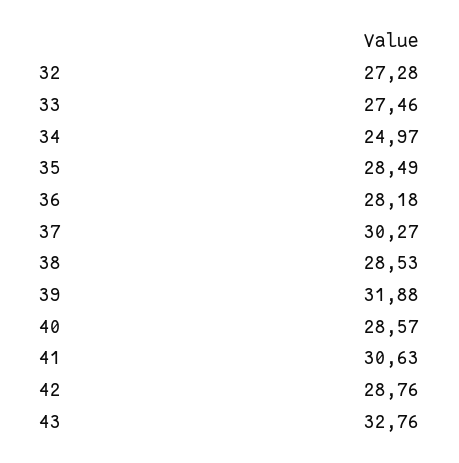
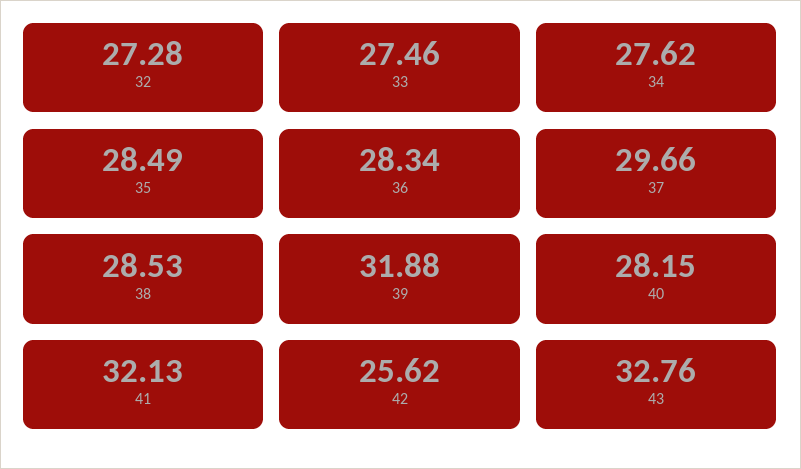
  {
    "32": 27.28,
    "33": 27.46,
-   "34": 24.97,
+   "34": 27.62,
    "35": 28.49,
-   "36": 28.18,
+   "36": 28.34,
-   "37": 30.27,
+   "37": 29.66,
    "38": 28.53,
    "39": 31.88,
-   "40": 28.57,
+   "40": 28.15,
-   "41": 30.63,
+   "41": 32.13,
-   "42": 28.76,
+   "42": 25.62,
    "43": 32.76
  }

